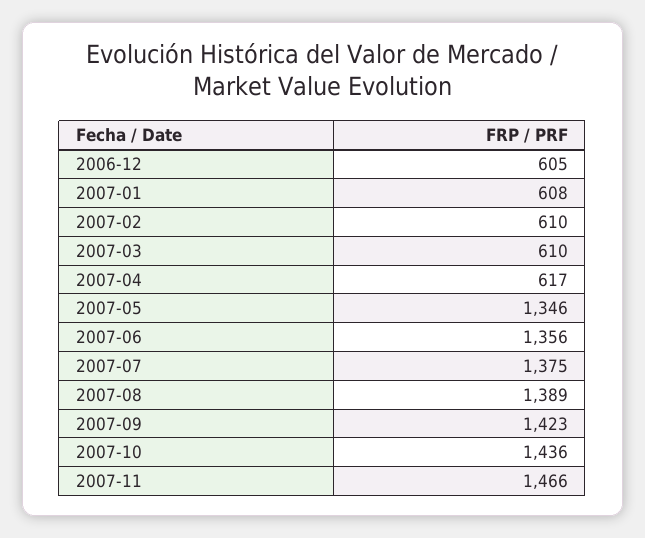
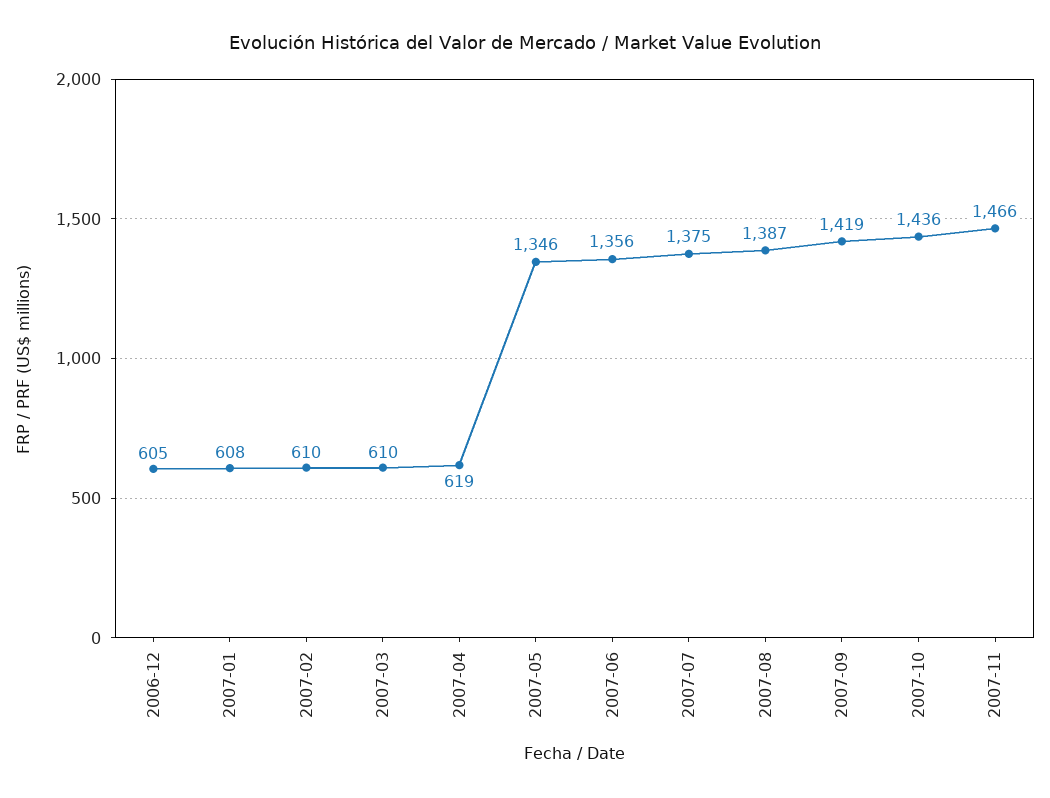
  {
    "2006-12": 605,
    "2007-01": 608,
    "2007-02": 610,
    "2007-03": 610,
-   "2007-04": 617,
+   "2007-04": 619,
    "2007-05": 1346,
    "2007-06": 1356,
    "2007-07": 1375,
-   "2007-08": 1389,
+   "2007-08": 1387,
-   "2007-09": 1423,
+   "2007-09": 1419,
    "2007-10": 1436,
    "2007-11": 1466
  }

